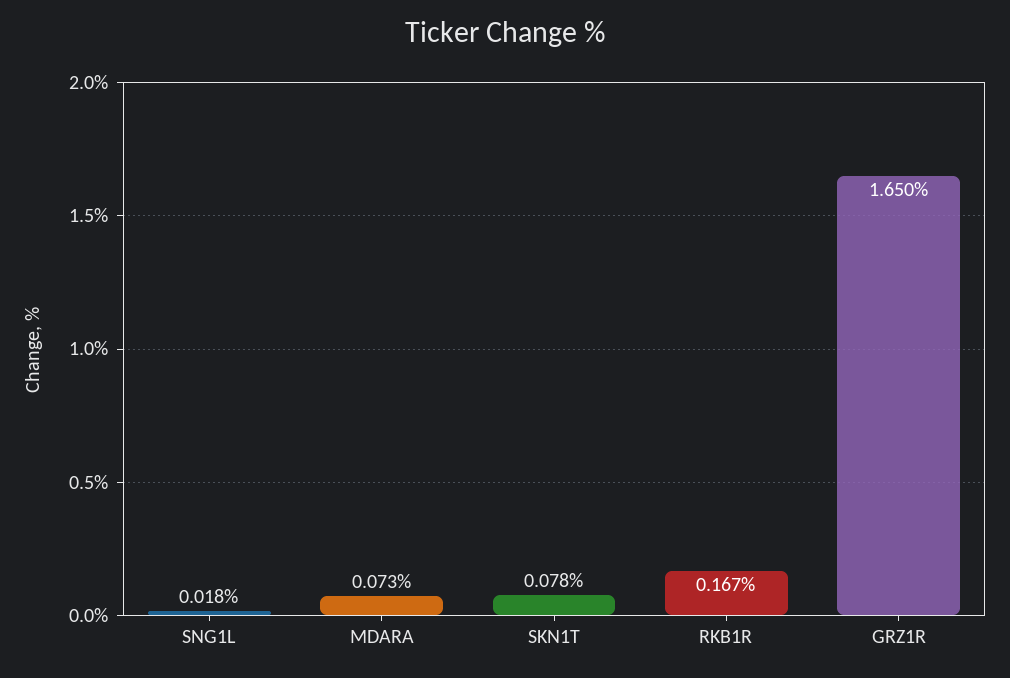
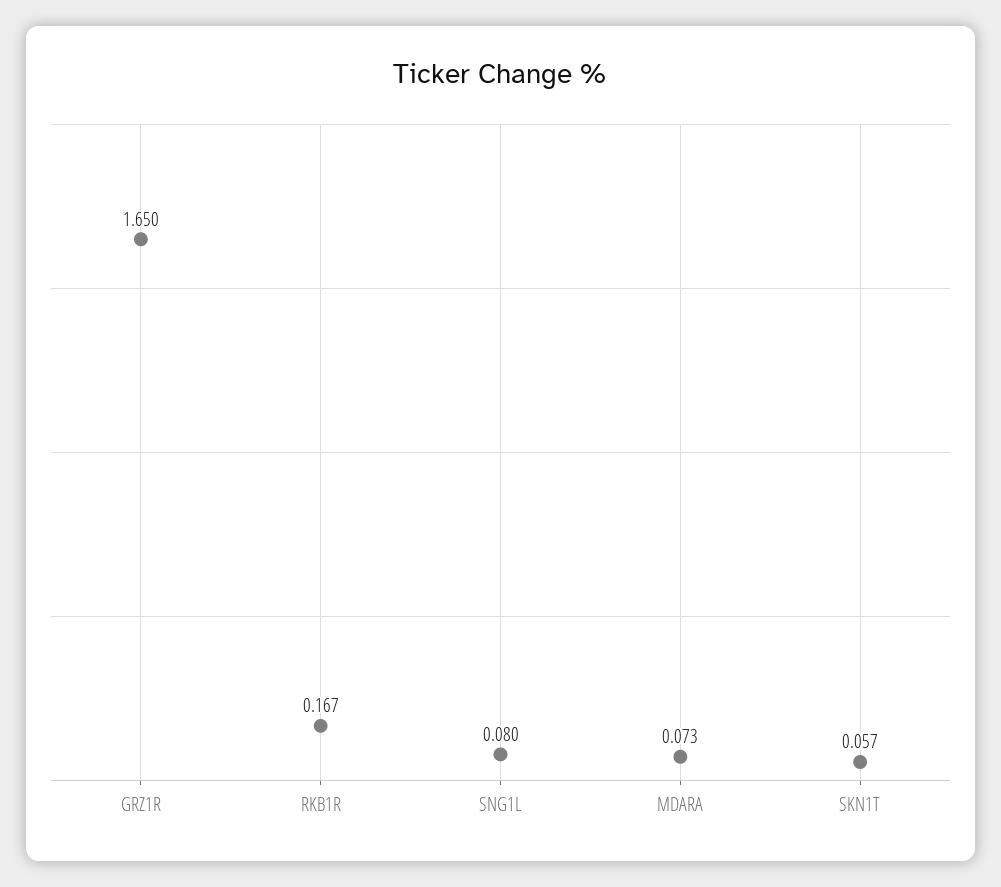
  {
-   "SNG1L": 0.018,
+   "SNG1L": 0.08,
    "MDARA": 0.073,
-   "SKN1T": 0.078,
+   "SKN1T": 0.057,
    "RKB1R": 0.167,
    "GRZ1R": 1.65
  }

